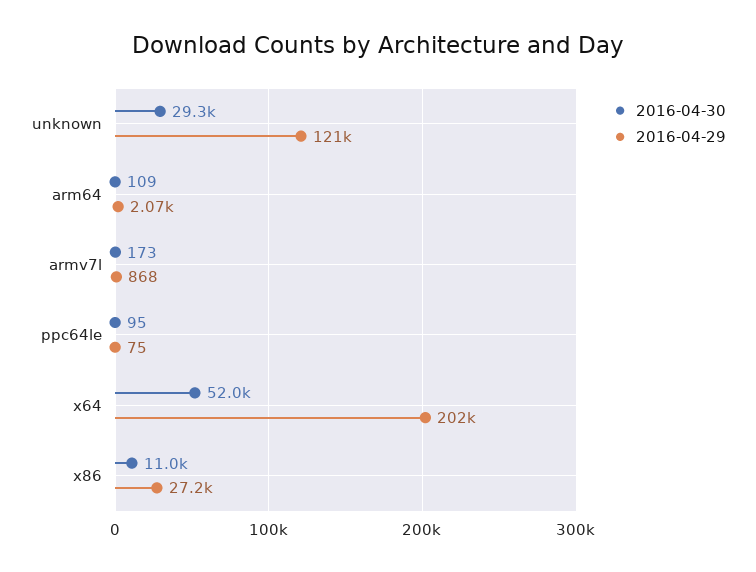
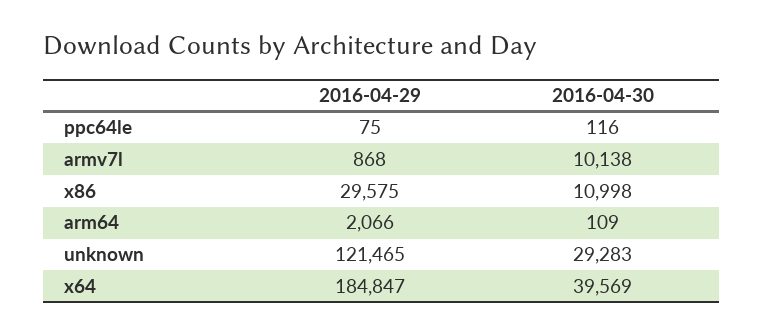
  {
    "2016-04-30": {
      "unknown": 29283,
      "arm64": 109,
-     "armv7l": 173,
+     "armv7l": 10138,
-     "ppc64le": 95,
+     "ppc64le": 116,
-     "x64": 52000,
+     "x64": 39569,
      "x86": 10998
    },
    "2016-04-29": {
      "unknown": 121465,
      "arm64": 2066,
      "armv7l": 868,
      "ppc64le": 75,
-     "x64": 202000,
+     "x64": 184847,
-     "x86": 27200
+     "x86": 29575
    }
  }

